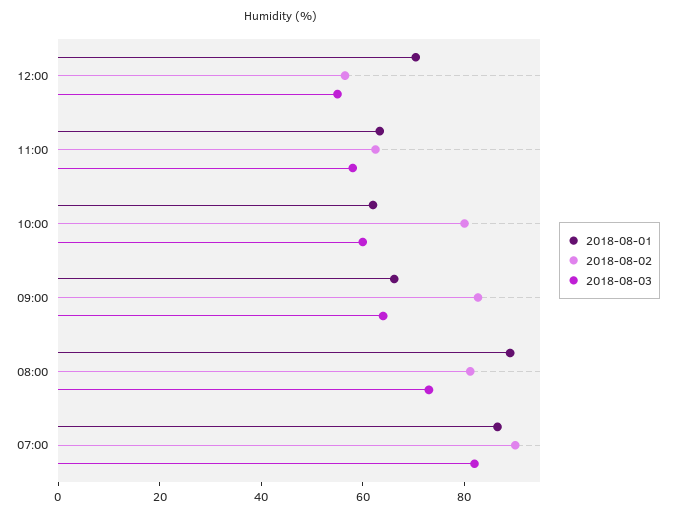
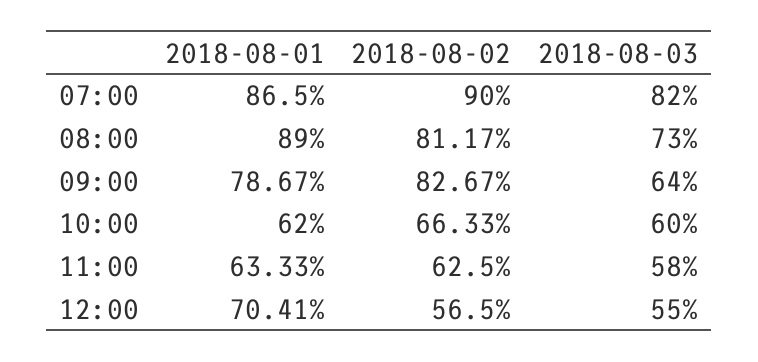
  {
    "2018-08-01": {
      "12:00": 70.41,
      "11:00": 63.33,
      "10:00": 62,
-     "09:00": 65,
+     "09:00": 78.67,
      "08:00": 89,
      "07:00": 86.5
    },
    "2018-08-02": {
      "12:00": 56.5,
      "11:00": 62.5,
-     "10:00": 80,
+     "10:00": 66.33,
      "09:00": 82.67,
      "08:00": 81.17,
      "07:00": 90
    },
    "2018-08-03": {
      "12:00": 55,
      "11:00": 58,
      "10:00": 60,
      "09:00": 64,
      "08:00": 73,
      "07:00": 82
    }
  }

